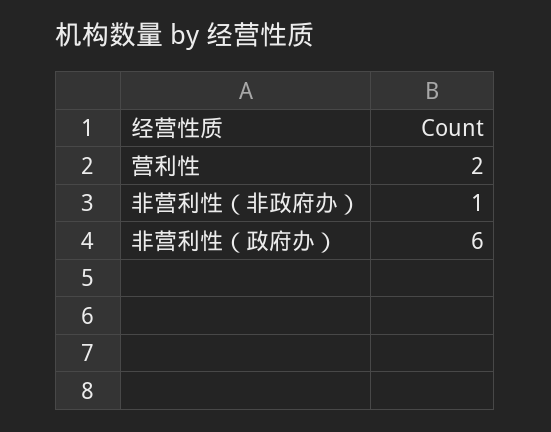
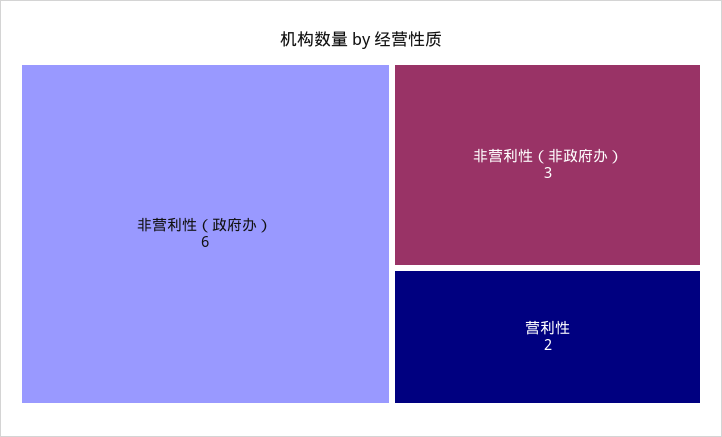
  {
    "营利性": 2,
-   "非营利性（非政府办）": 1,
+   "非营利性（非政府办）": 3,
    "非营利性（政府办）": 6
  }

